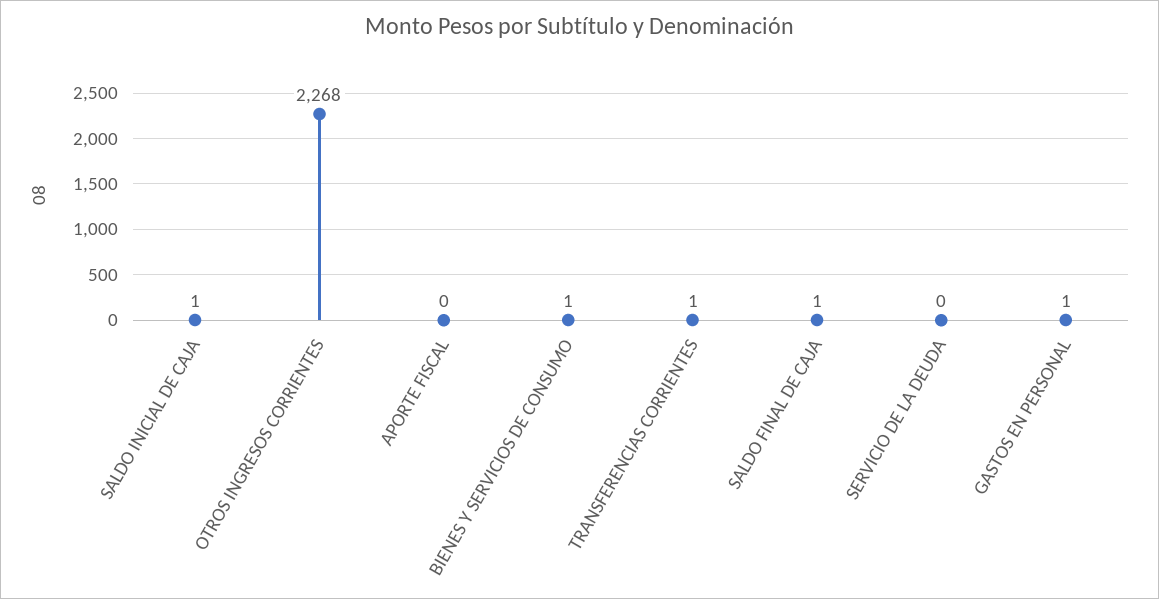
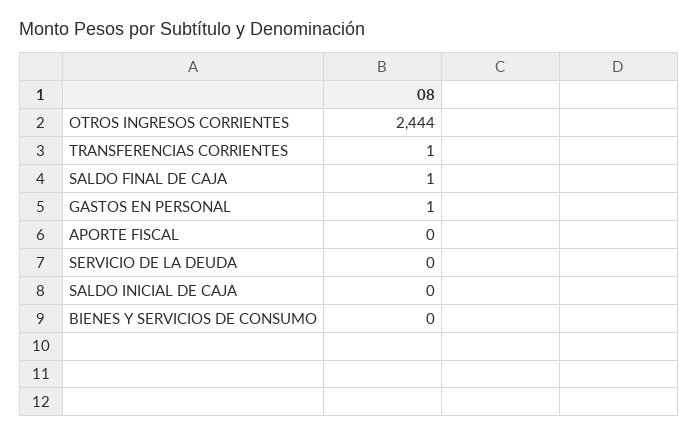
  {
-   "SALDO INICIAL DE CAJA": 1,
+   "SALDO INICIAL DE CAJA": 0,
-   "OTROS INGRESOS CORRIENTES": 2268,
+   "OTROS INGRESOS CORRIENTES": 2444,
    "APORTE FISCAL": 0,
-   "BIENES Y SERVICIOS DE CONSUMO": 1,
+   "BIENES Y SERVICIOS DE CONSUMO": 0,
    "TRANSFERENCIAS CORRIENTES": 1,
    "SALDO FINAL DE CAJA": 1,
    "SERVICIO DE LA DEUDA": 0,
    "GASTOS EN PERSONAL": 1
  }

